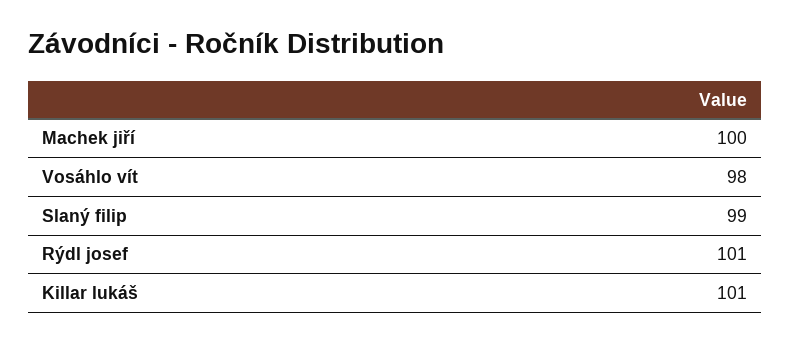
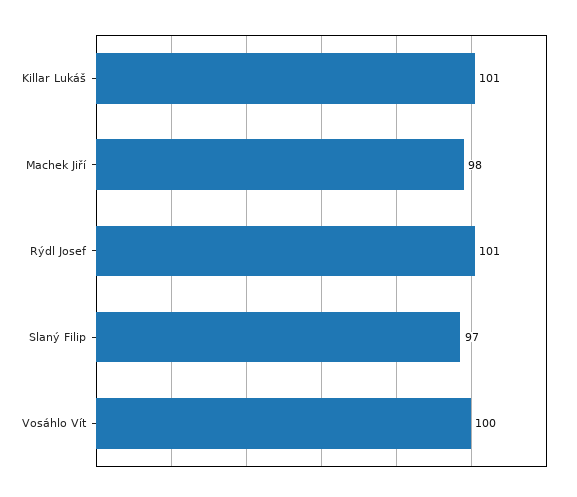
  {
-   "Machek jiří": 100,
+   "Machek jiří": 98,
-   "Vosáhlo vít": 98,
+   "Vosáhlo vít": 100,
-   "Slaný filip": 99,
+   "Slaný filip": 97,
    "Rýdl josef": 101,
    "Killar lukáš": 101
  }

